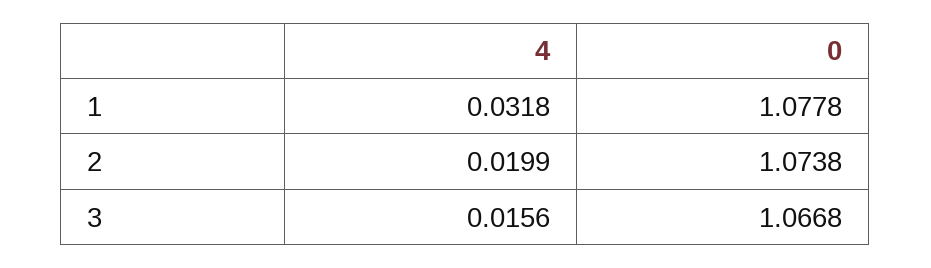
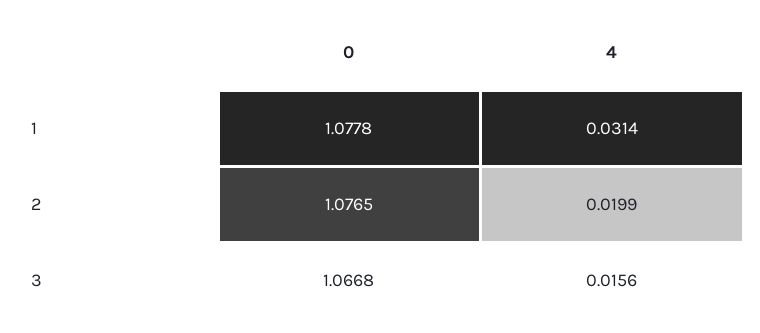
  {
    "4": {
-     "1": 0.0318,
+     "1": 0.0314,
      "2": 0.0199,
      "3": 0.0156
    },
    "0": {
      "1": 1.0778,
-     "2": 1.0738,
+     "2": 1.0765,
      "3": 1.0668
    }
  }

